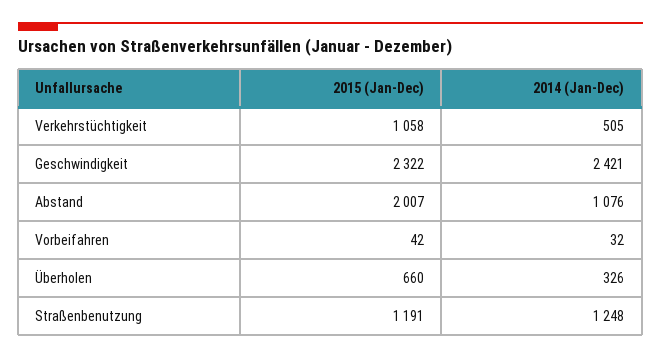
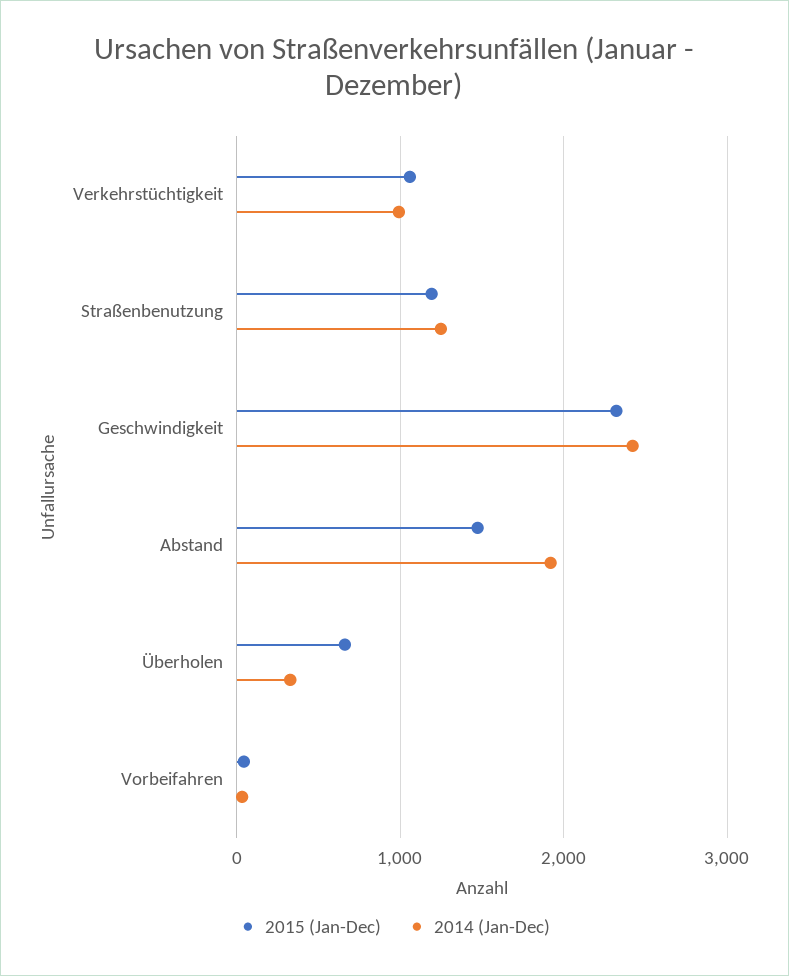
  {
    "2015 (Jan-Dec)": {
      "Verkehrstüchtigkeit": 1058,
      "Geschwindigkeit": 2322,
-     "Abstand": 2007,
+     "Abstand": 1500,
      "Vorbeifahren": 42,
      "Überholen": 660,
      "Straßenbenutzung": 1191
    },
    "2014 (Jan-Dec)": {
-     "Verkehrstüchtigkeit": 505,
+     "Verkehrstüchtigkeit": 1000,
      "Geschwindigkeit": 2421,
-     "Abstand": 1076,
+     "Abstand": 1900,
      "Vorbeifahren": 32,
      "Überholen": 326,
      "Straßenbenutzung": 1248
    }
  }

